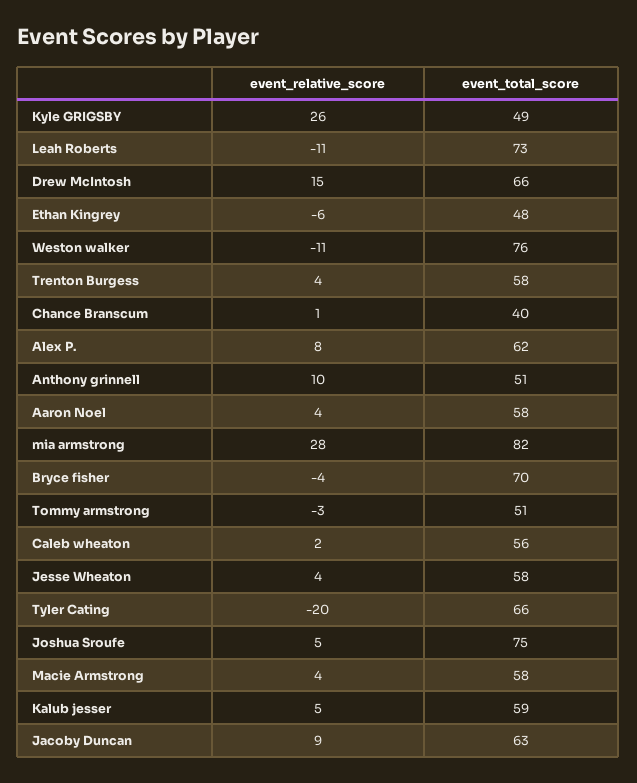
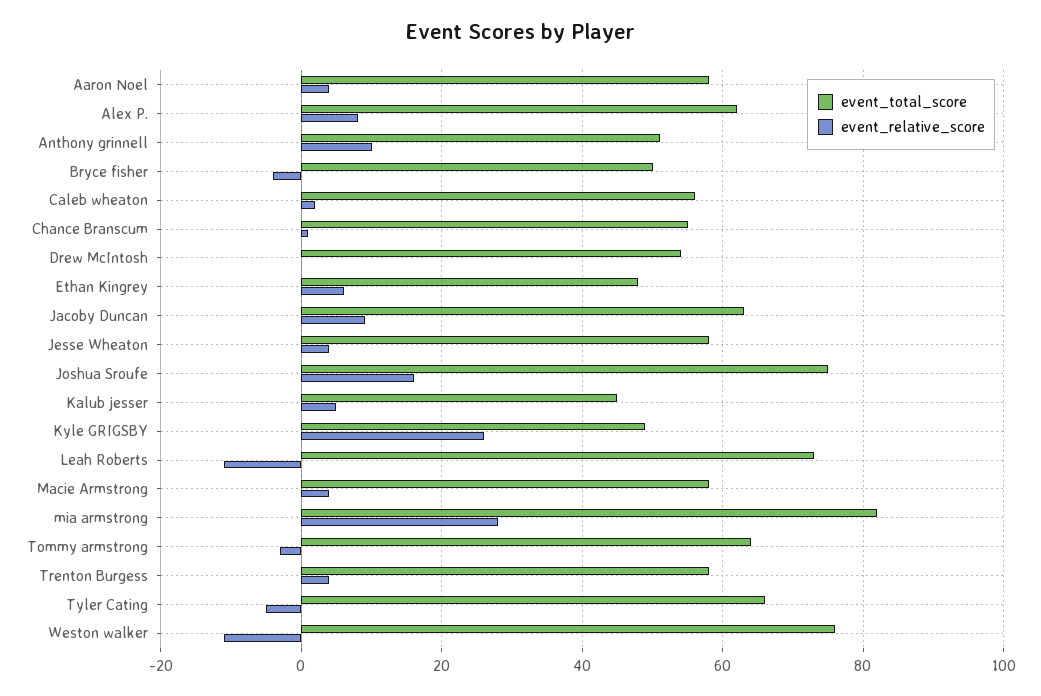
  {
    "event_relative_score": {
      "Kyle GRIGSBY": 26,
      "Leah Roberts": -11,
-     "Drew McIntosh": 15,
+     "Drew McIntosh": 0,
-     "Ethan Kingrey": -6,
+     "Ethan Kingrey": 5,
      "Weston walker": -11,
      "Trenton Burgess": 4,
      "Chance Branscum": 1,
      "Alex P.": 8,
      "Anthony grinnell": 10,
      "Aaron Noel": 4,
      "mia armstrong": 28,
      "Bryce fisher": -4,
      "Tommy armstrong": -3,
      "Caleb wheaton": 2,
      "Jesse Wheaton": 4,
-     "Tyler Cating": -20,
+     "Tyler Cating": -5,
-     "Joshua Sroufe": 5,
+     "Joshua Sroufe": 15,
      "Macie Armstrong": 4,
      "Kalub jesser": 5,
      "Jacoby Duncan": 9
    },
    "event_total_score": {
      "Kyle GRIGSBY": 49,
      "Leah Roberts": 73,
-     "Drew McIntosh": 66,
+     "Drew McIntosh": 55,
      "Ethan Kingrey": 48,
      "Weston walker": 76,
      "Trenton Burgess": 58,
-     "Chance Branscum": 40,
+     "Chance Branscum": 55,
      "Alex P.": 62,
      "Anthony grinnell": 51,
      "Aaron Noel": 58,
      "mia armstrong": 82,
-     "Bryce fisher": 70,
+     "Bryce fisher": 50,
-     "Tommy armstrong": 51,
+     "Tommy armstrong": 65,
      "Caleb wheaton": 56,
      "Jesse Wheaton": 58,
      "Tyler Cating": 66,
      "Joshua Sroufe": 75,
      "Macie Armstrong": 58,
-     "Kalub jesser": 59,
+     "Kalub jesser": 45,
      "Jacoby Duncan": 63
    }
  }

